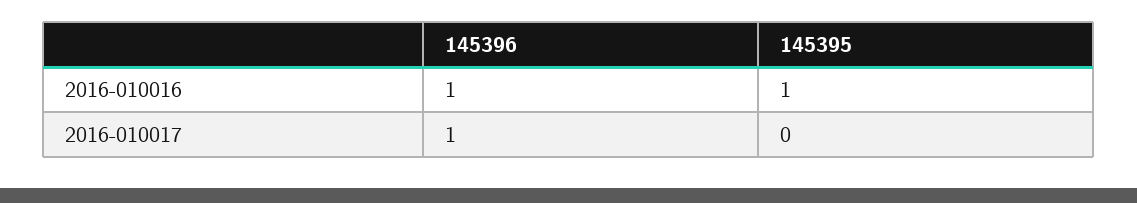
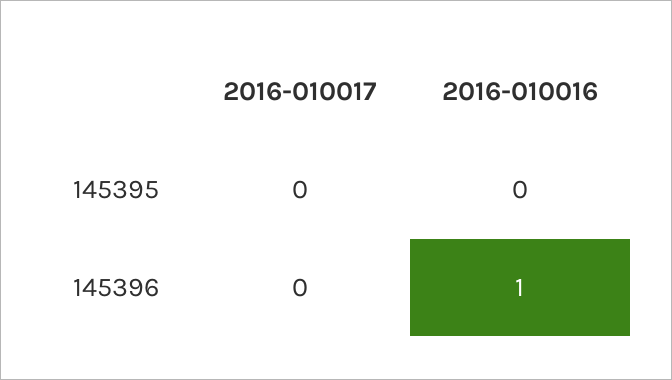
  {
    "145396": {
      "2016-010016": 1,
-     "2016-010017": 1
+     "2016-010017": 0
    },
    "145395": {
-     "2016-010016": 1,
+     "2016-010016": 0,
      "2016-010017": 0
    }
  }

